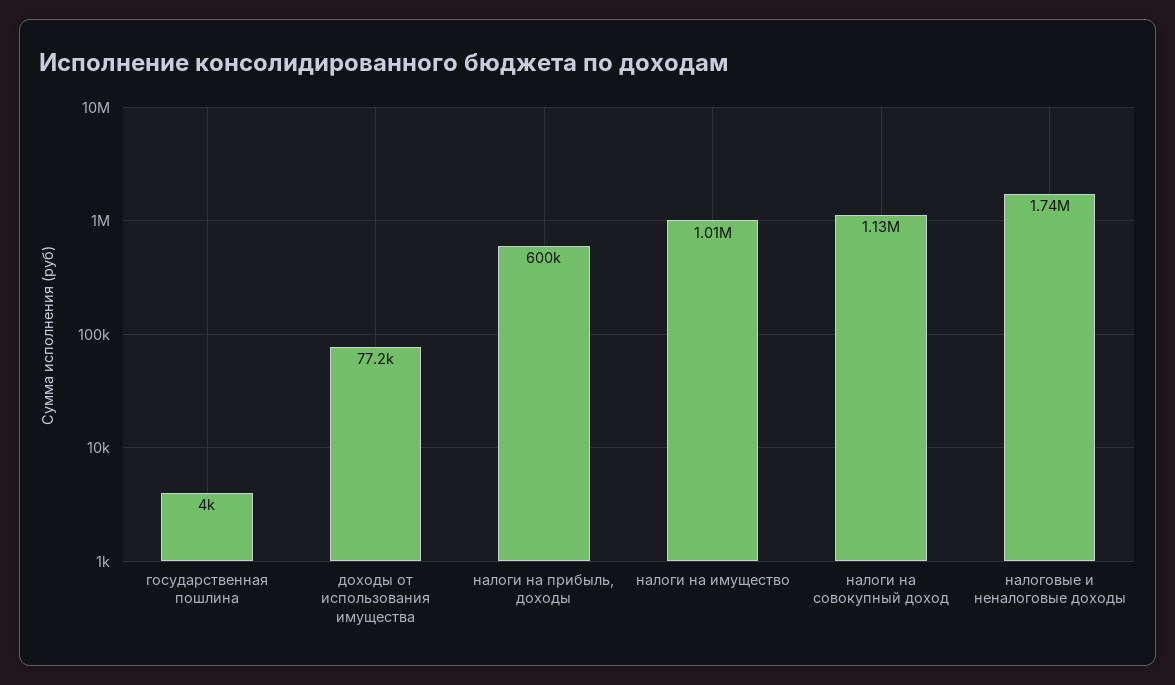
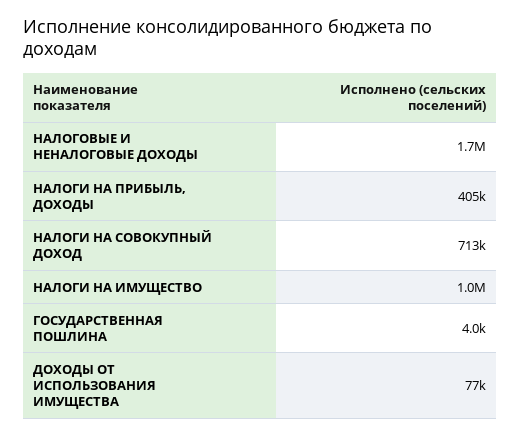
  {
    "государственная пошлина": 4000,
    "доходы от использования имущества": 77200,
-   "налоги на прибыль, доходы": 600000,
+   "налоги на прибыль, доходы": 405000,
    "налоги на имущество": 1010000,
-   "налоги на совокупный доход": 1130000,
+   "налоги на совокупный доход": 713000,
    "налоговые и неналоговые доходы": 1740000
  }

